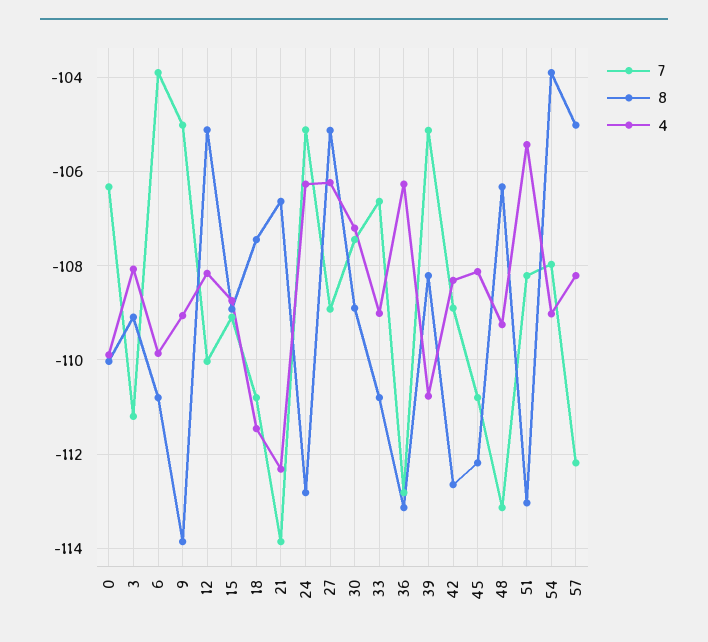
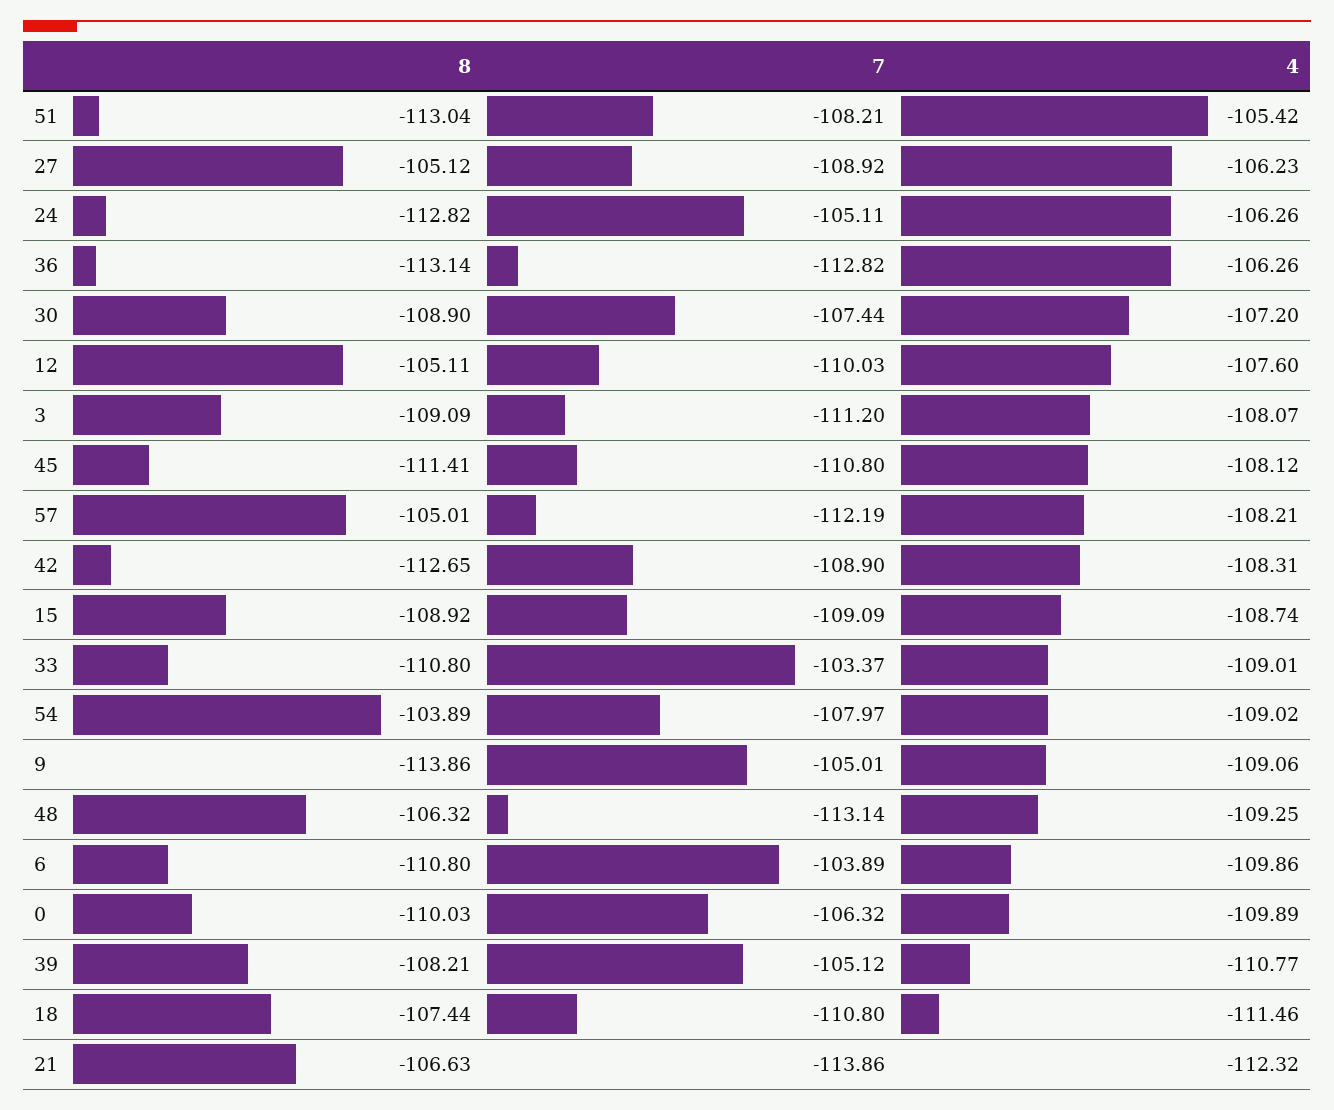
  {
    "7": {
      "0": -106.32,
      "3": -111.2,
      "6": -103.89,
      "9": -105.01,
      "12": -110.03,
      "15": -109.09,
      "18": -110.8,
      "21": -113.86,
      "24": -105.11,
      "27": -108.92,
      "30": -107.44,
-     "33": -106.6,
+     "33": -103.37,
      "36": -112.82,
      "39": -105.12,
      "42": -108.9,
      "45": -110.8,
      "48": -113.14,
      "51": -108.21,
      "54": -107.97,
      "57": -112.19
    },
    "8": {
      "0": -110.03,
      "3": -109.09,
      "6": -110.8,
      "9": -113.86,
      "12": -105.11,
      "15": -108.92,
      "18": -107.44,
      "21": -106.63,
      "24": -112.82,
      "27": -105.12,
      "30": -108.9,
      "33": -110.8,
      "36": -113.14,
      "39": -108.21,
      "42": -112.65,
-     "45": -112.2,
+     "45": -111.41,
      "48": -106.32,
      "51": -113.04,
      "54": -103.89,
      "57": -105.01
    },
    "4": {
      "0": -109.89,
      "3": -108.07,
      "6": -109.86,
      "9": -109.06,
-     "12": -108.2,
+     "12": -107.6,
      "15": -108.74,
      "18": -111.46,
      "21": -112.32,
      "24": -106.26,
      "27": -106.23,
      "30": -107.2,
      "33": -109.01,
      "36": -106.26,
      "39": -110.77,
      "42": -108.31,
      "45": -108.12,
      "48": -109.25,
      "51": -105.42,
      "54": -109.02,
      "57": -108.21
    }
  }

